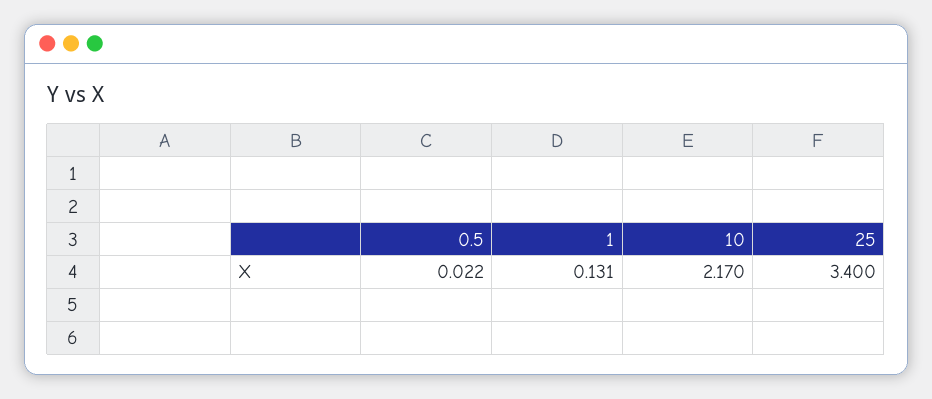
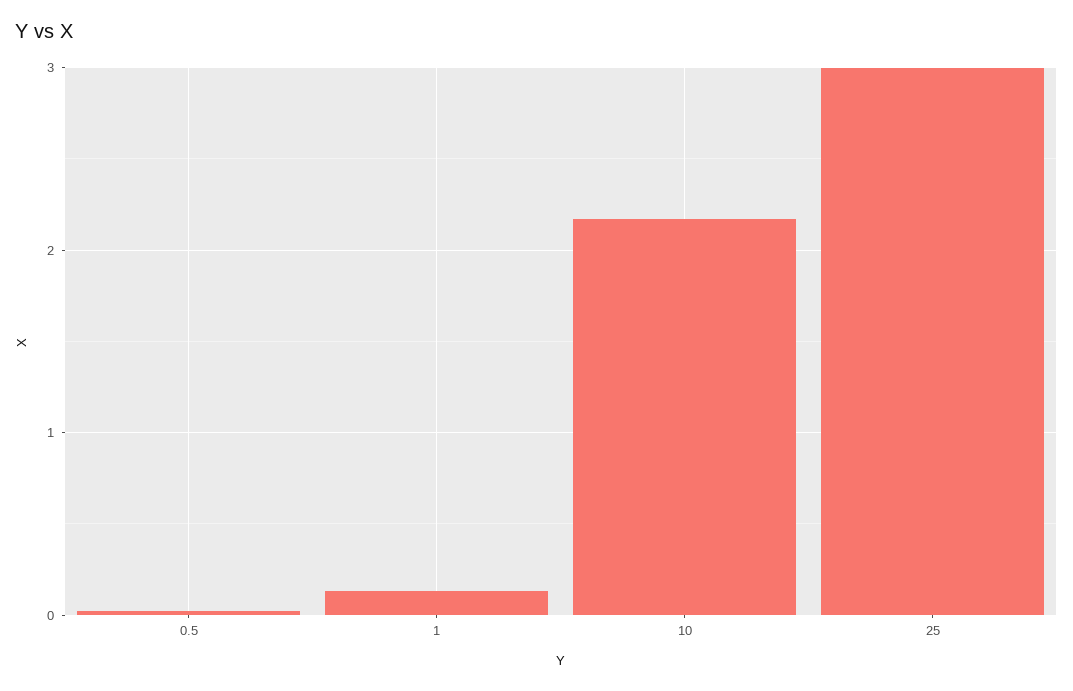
  {
    "0.5": 0.022,
    "1": 0.131,
    "10": 2.17,
-   "25": 3.4
+   "25": 3
  }

